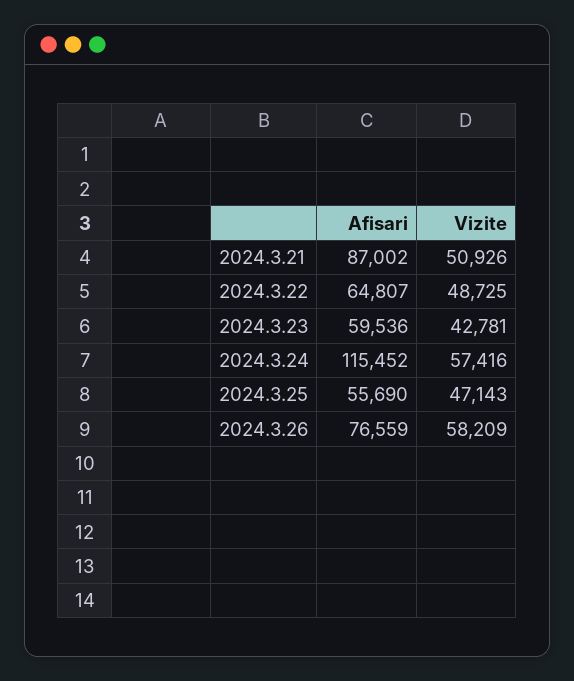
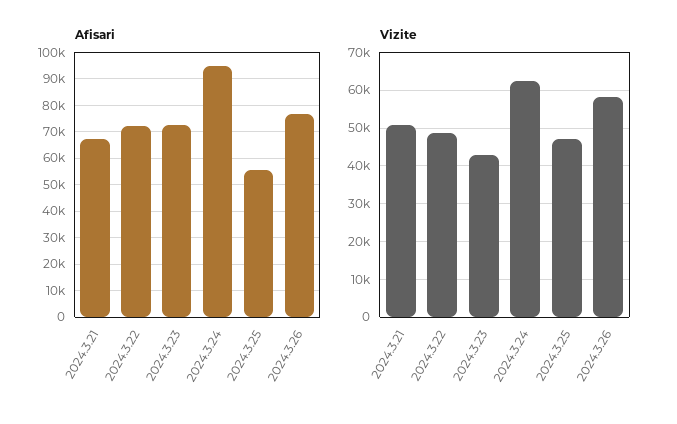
  {
    "Afisari": {
-     "2024.3.21": 87002,
+     "2024.3.21": 67500,
-     "2024.3.22": 64807,
+     "2024.3.22": 72500,
-     "2024.3.23": 59536,
+     "2024.3.23": 72500,
-     "2024.3.24": 115452,
+     "2024.3.24": 95000,
      "2024.3.25": 55690,
      "2024.3.26": 76559
    },
    "Vizite": {
      "2024.3.21": 50926,
      "2024.3.22": 48725,
      "2024.3.23": 42781,
-     "2024.3.24": 57416,
+     "2024.3.24": 62000,
      "2024.3.25": 47143,
      "2024.3.26": 58209
    }
  }

